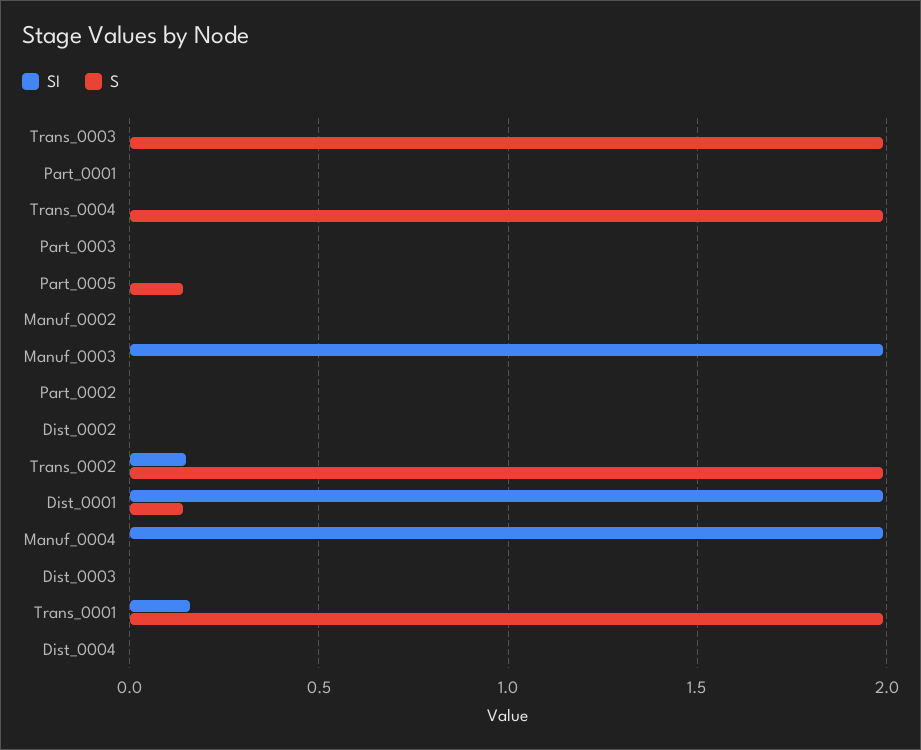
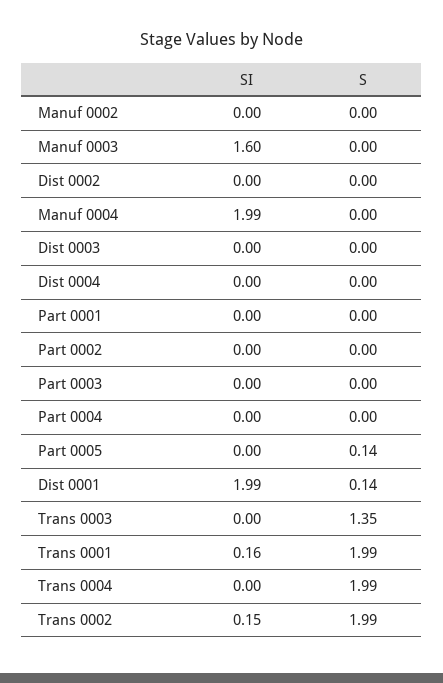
  {
    "SI": {
      "Trans_0003": 0,
      "Part_0001": 0,
      "Trans_0004": 0,
      "Part_0003": 0,
      "Part_0005": 0,
      "Manuf_0002": 0,
-     "Manuf_0003": 2,
+     "Manuf_0003": 1.6,
      "Part_0002": 0,
      "Dist_0002": 0,
      "Trans_0002": 0.15,
      "Dist_0001": 1.99,
      "Manuf_0004": 1.99,
      "Dist_0003": 0,
      "Trans_0001": 0.16,
-     "Dist_0004": 0
+     "Dist_0004": 0,
+     "Part 0004": 0
    },
    "S": {
-     "Trans_0003": 2,
+     "Trans_0003": 1.35,
      "Part_0001": 0,
      "Trans_0004": 1.99,
      "Part_0003": 0,
      "Part_0005": 0.14,
      "Manuf_0002": 0,
      "Manuf_0003": 0,
      "Part_0002": 0,
      "Dist_0002": 0,
      "Trans_0002": 1.99,
      "Dist_0001": 0.14,
      "Manuf_0004": 0,
      "Dist_0003": 0,
      "Trans_0001": 1.99,
-     "Dist_0004": 0
+     "Dist_0004": 0,
+     "Part 0004": 0
    }
  }

